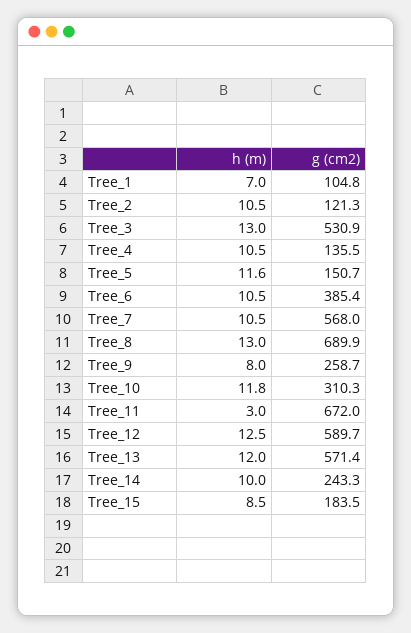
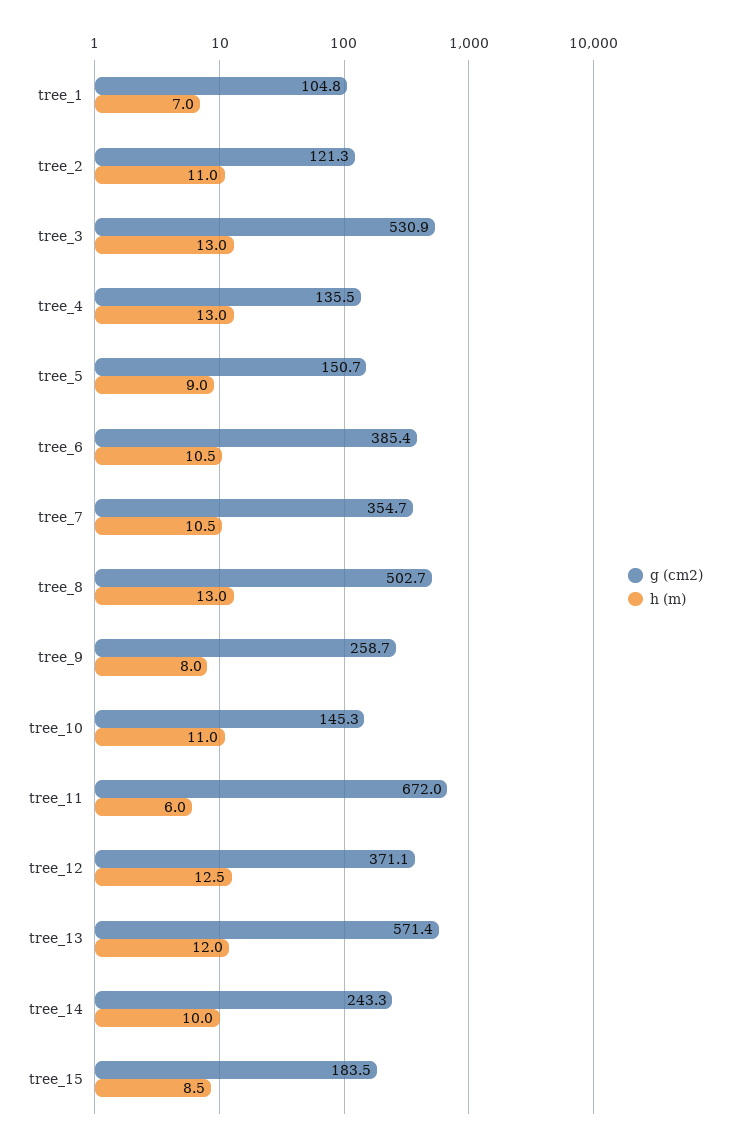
  {
    "h (m)": {
      "Tree_1": 7,
-     "Tree_2": 10.5,
+     "Tree_2": 11,
      "Tree_3": 13,
-     "Tree_4": 10.5,
+     "Tree_4": 13,
-     "Tree_5": 11.6,
+     "Tree_5": 9,
      "Tree_6": 10.5,
      "Tree_7": 10.5,
      "Tree_8": 13,
      "Tree_9": 8,
-     "Tree_10": 11.8,
+     "Tree_10": 11,
-     "Tree_11": 3,
+     "Tree_11": 6,
      "Tree_12": 12.5,
      "Tree_13": 12,
      "Tree_14": 10,
      "Tree_15": 8.5
    },
    "g (cm2)": {
      "Tree_1": 104.8,
      "Tree_2": 121.3,
      "Tree_3": 530.9,
      "Tree_4": 135.5,
      "Tree_5": 150.7,
      "Tree_6": 385.4,
-     "Tree_7": 568,
+     "Tree_7": 354.7,
-     "Tree_8": 689.9,
+     "Tree_8": 502.7,
      "Tree_9": 258.7,
-     "Tree_10": 310.3,
+     "Tree_10": 145.3,
      "Tree_11": 672,
-     "Tree_12": 589.7,
+     "Tree_12": 371.1,
      "Tree_13": 571.4,
      "Tree_14": 243.3,
      "Tree_15": 183.5
    }
  }

